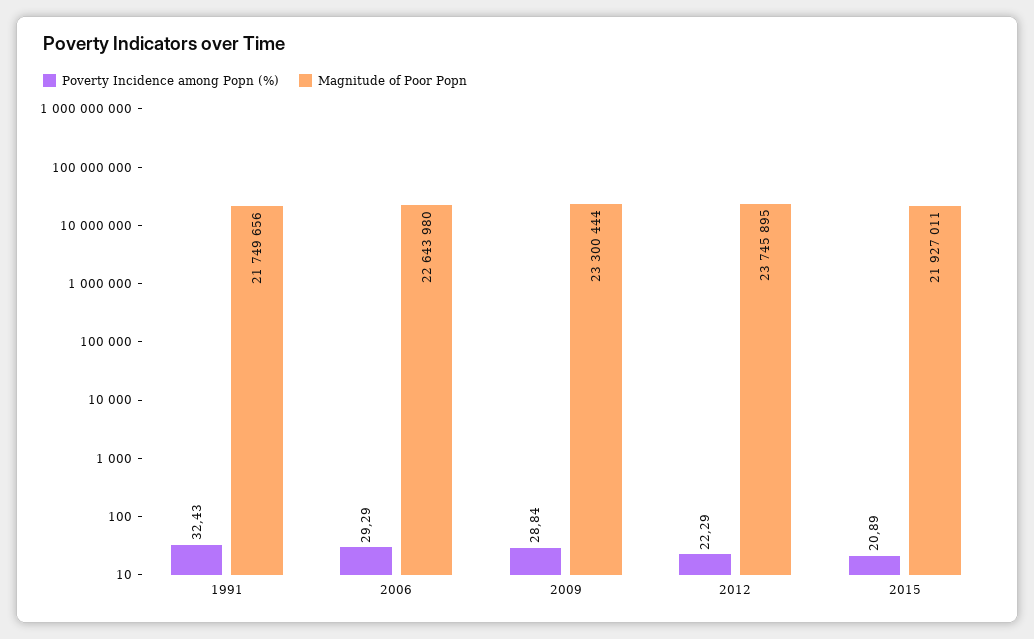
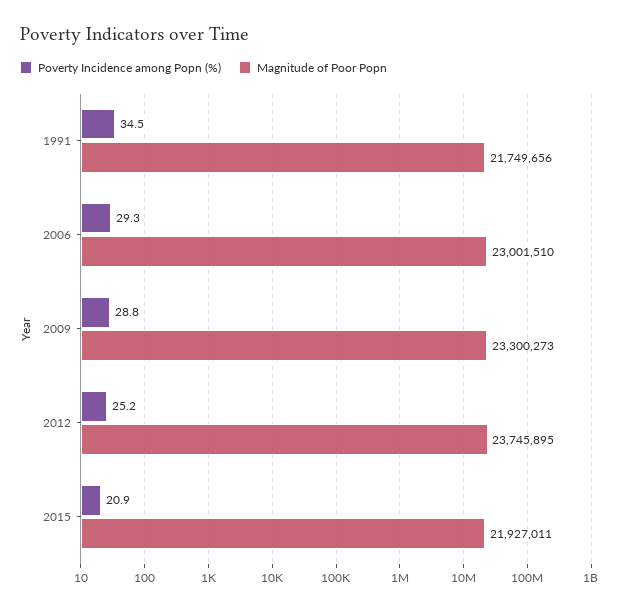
  {
    "Poverty Incidence among Popn (%)": {
-     "1991": 32.43,
+     "1991": 34.5,
      "2006": 29.29,
      "2009": 28.84,
-     "2012": 22.29,
+     "2012": 25.2,
      "2015": 20.89
    },
    "Magnitude of Poor Popn": {
      "1991": 21749656,
-     "2006": 22643980,
+     "2006": 23001510,
-     "2009": 23300444,
+     "2009": 23300273,
      "2012": 23745895,
      "2015": 21927011
    }
  }

